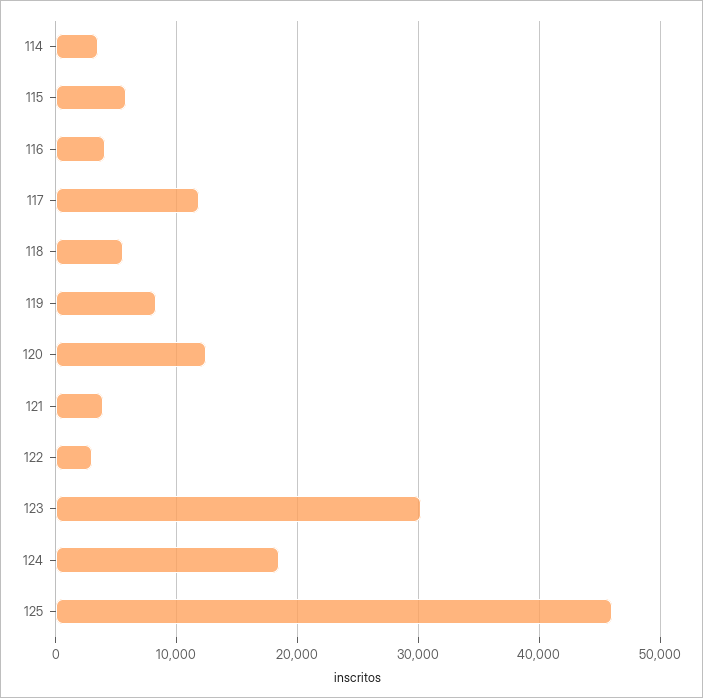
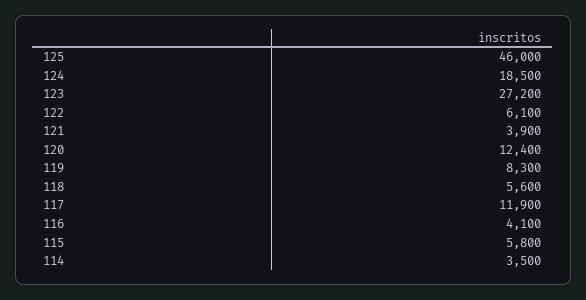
  {
    "114": 3500,
    "115": 5800,
    "116": 4100,
    "117": 11900,
    "118": 5600,
    "119": 8300,
    "120": 12400,
    "121": 3900,
-   "122": 3000,
+   "122": 6100,
-   "123": 30000,
+   "123": 27200,
    "124": 18500,
    "125": 46000
  }

